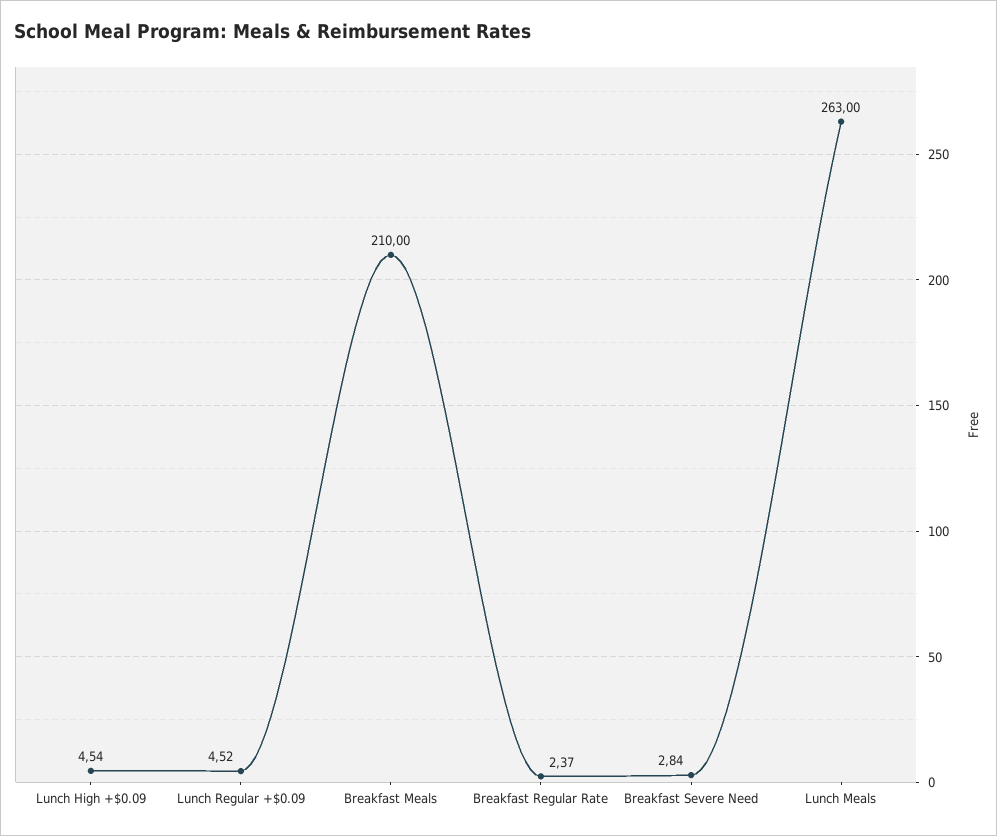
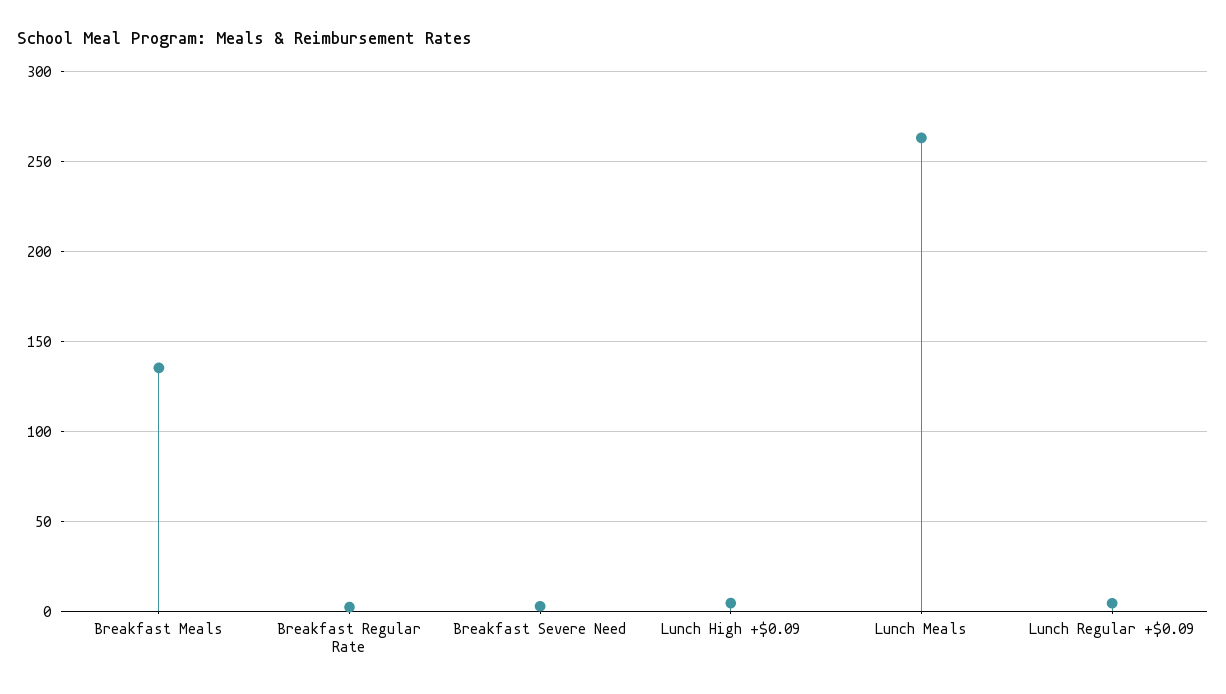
  {
    "Lunch High +$0.09": 4.54,
    "Lunch Regular +$0.09": 4.52,
-   "Breakfast Meals": 210,
+   "Breakfast Meals": 135,
    "Breakfast Regular Rate": 2.37,
    "Breakfast Severe Need": 2.84,
    "Lunch Meals": 263
  }

